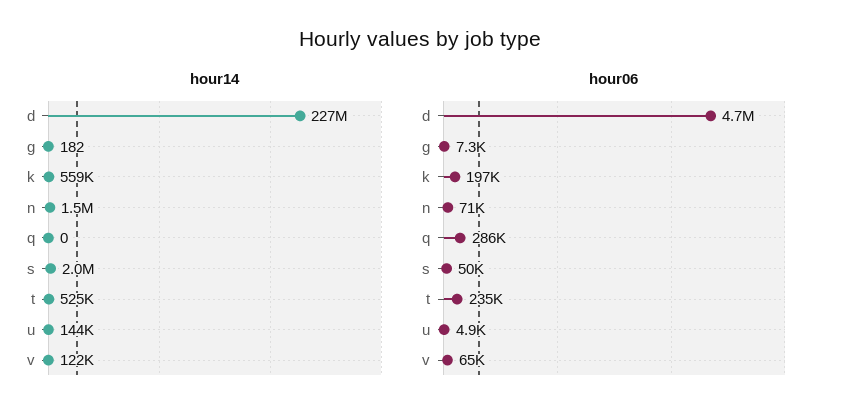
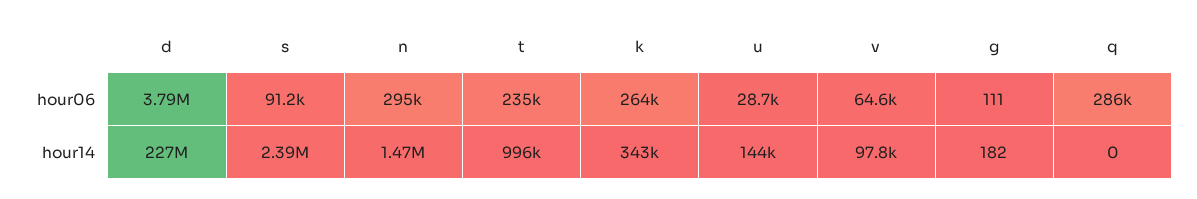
  {
    "hour14": {
      "d": 227000000,
      "g": 182,
-     "k": 559000,
+     "k": 343000,
      "n": 1470000,
      "q": 0,
-     "s": 2000000,
+     "s": 2390000,
-     "t": 525000,
+     "t": 996000,
      "u": 144000,
-     "v": 122000
+     "v": 97800
    },
    "hour06": {
-     "d": 4700000,
+     "d": 3790000,
-     "g": 7300,
+     "g": 111,
-     "k": 197000,
+     "k": 264000,
-     "n": 71000,
+     "n": 295000,
      "q": 286000,
-     "s": 50000,
+     "s": 91200,
      "t": 235000,
-     "u": 4900,
+     "u": 28700,
      "v": 64600
    }
  }

